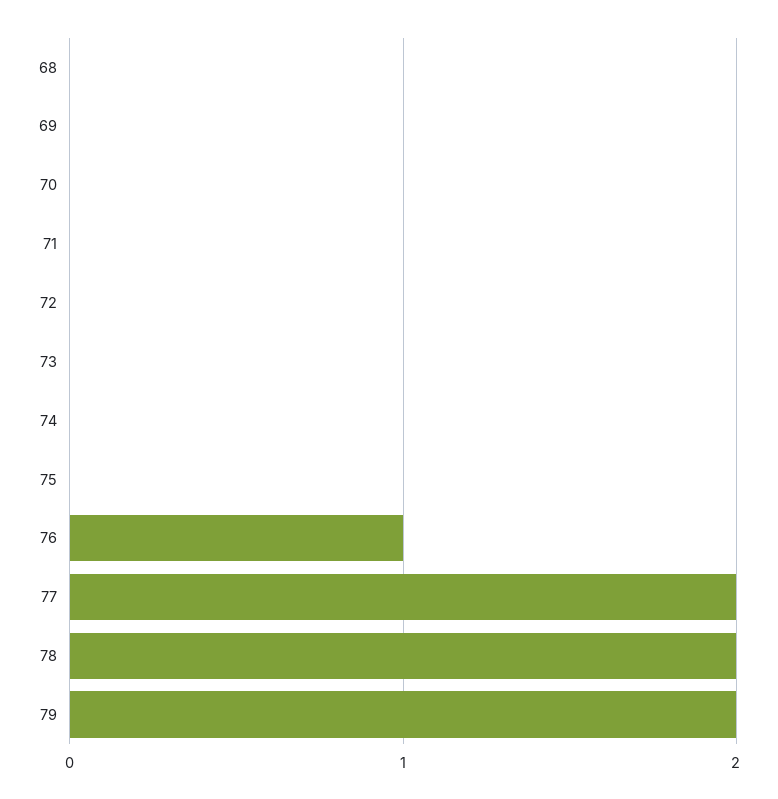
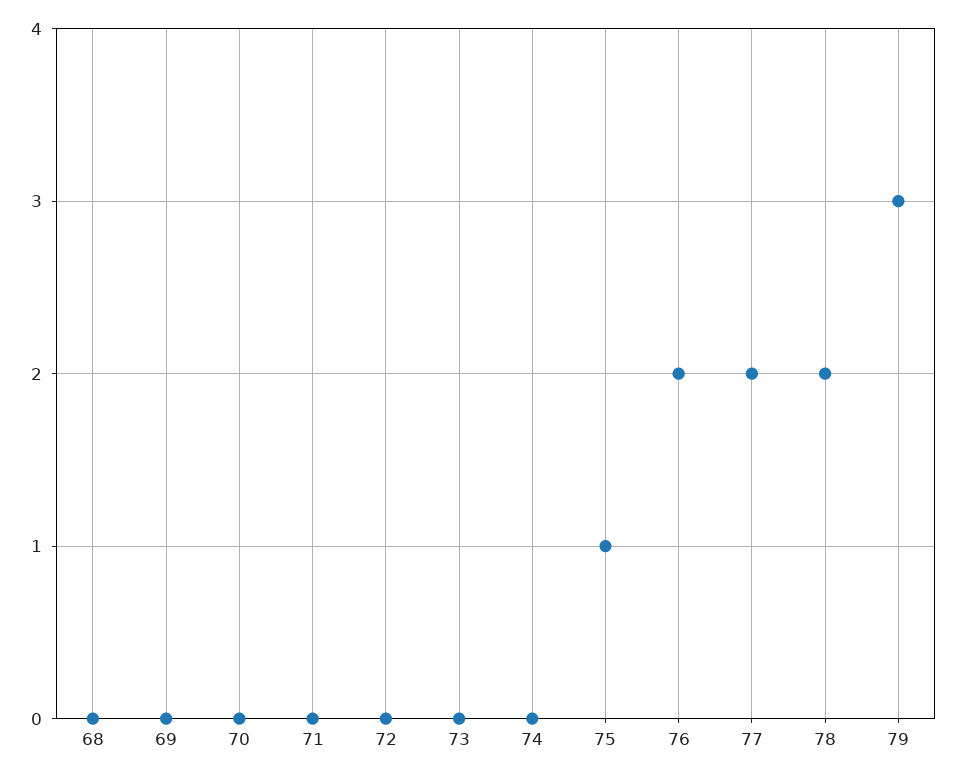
  {
    "68": 0,
    "69": 0,
    "70": 0,
    "71": 0,
    "72": 0,
    "73": 0,
    "74": 0,
-   "75": 0,
+   "75": 1,
-   "76": 1,
+   "76": 2,
    "77": 2,
    "78": 2,
-   "79": 2
+   "79": 3
  }

